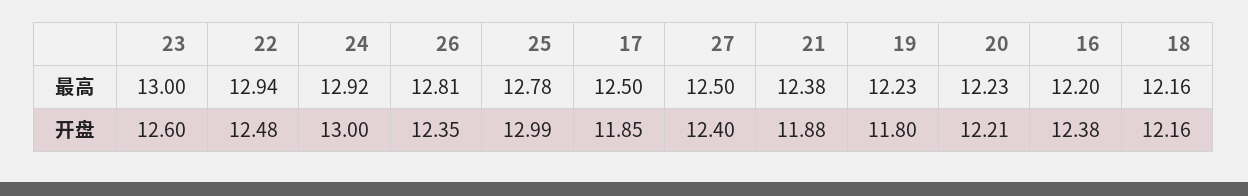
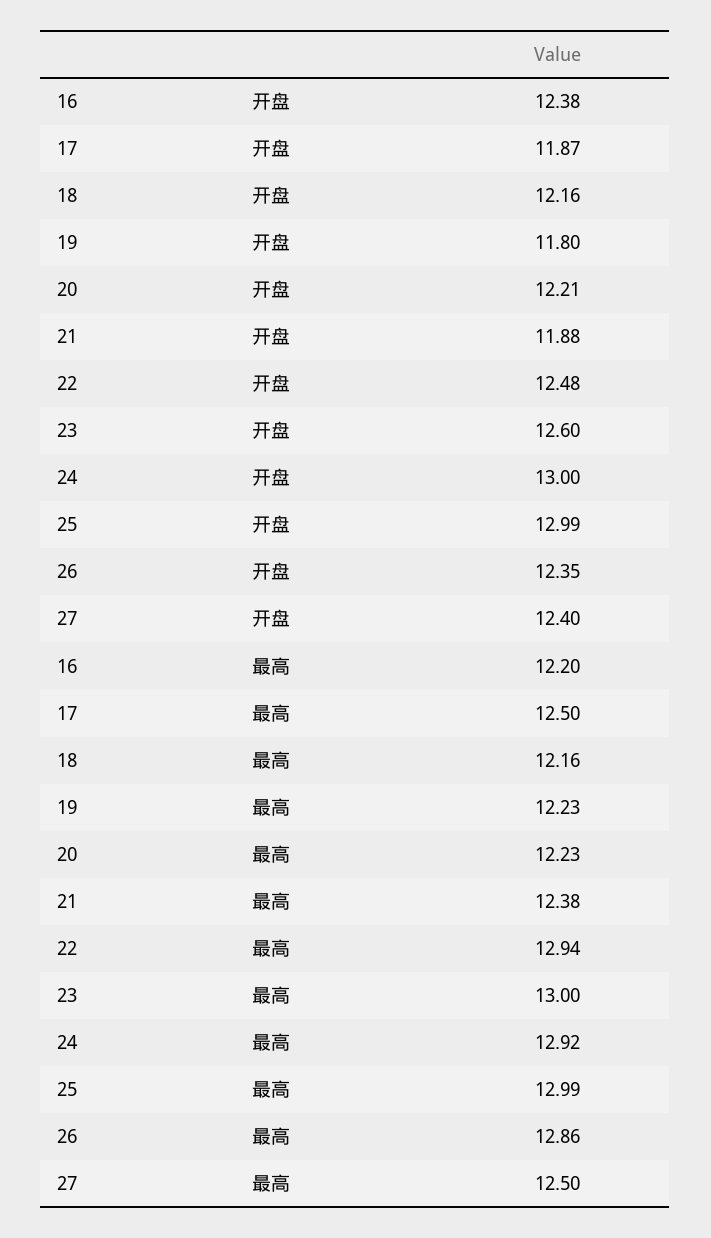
  {
    "23": {
      "最高": 13,
      "开盘": 12.6
    },
    "22": {
      "最高": 12.94,
      "开盘": 12.48
    },
    "24": {
      "最高": 12.92,
      "开盘": 13
    },
    "26": {
-     "最高": 12.81,
+     "最高": 12.86,
      "开盘": 12.35
    },
    "25": {
-     "最高": 12.78,
+     "最高": 12.99,
      "开盘": 12.99
    },
    "17": {
      "最高": 12.5,
-     "开盘": 11.85
+     "开盘": 11.87
    },
    "27": {
      "最高": 12.5,
      "开盘": 12.4
    },
    "21": {
      "最高": 12.38,
      "开盘": 11.88
    },
    "19": {
      "最高": 12.23,
      "开盘": 11.8
    },
    "20": {
      "最高": 12.23,
      "开盘": 12.21
    },
    "16": {
      "最高": 12.2,
      "开盘": 12.38
    },
    "18": {
      "最高": 12.16,
      "开盘": 12.16
    }
  }

